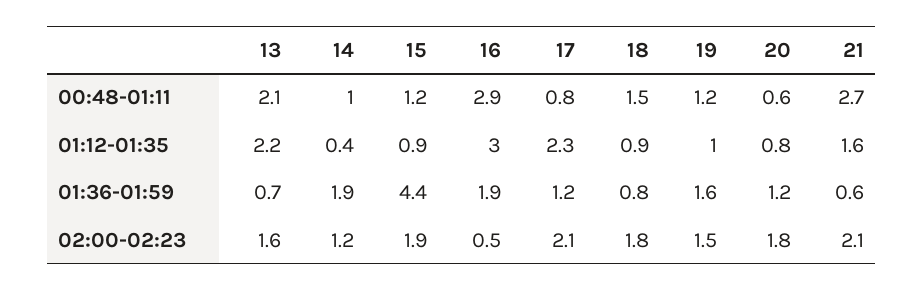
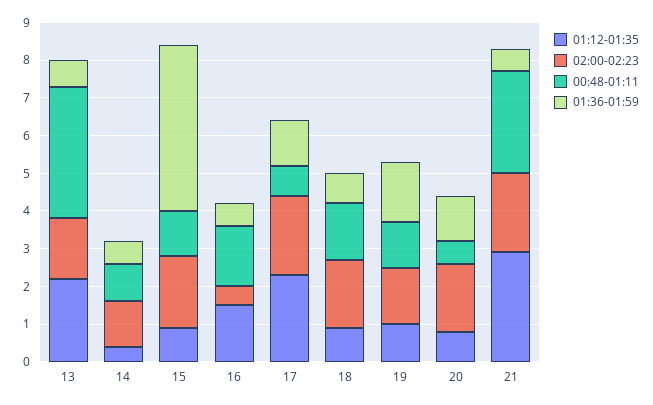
  {
    "00:48-01:11": {
-     "13": 2.1,
+     "13": 3.5,
      "14": 1,
      "15": 1.2,
-     "16": 2.9,
+     "16": 1.5,
      "17": 0.8,
      "18": 1.5,
      "19": 1.2,
      "20": 0.6,
      "21": 2.7
    },
    "01:12-01:35": {
      "13": 2.2,
      "14": 0.4,
      "15": 0.9,
-     "16": 3,
+     "16": 1.5,
      "17": 2.3,
      "18": 0.9,
      "19": 1,
      "20": 0.8,
-     "21": 1.6
+     "21": 3
    },
    "01:36-01:59": {
      "13": 0.7,
-     "14": 1.9,
+     "14": 0.5,
      "15": 4.4,
-     "16": 1.9,
+     "16": 0.5,
      "17": 1.2,
      "18": 0.8,
      "19": 1.6,
      "20": 1.2,
      "21": 0.6
    },
    "02:00-02:23": {
      "13": 1.6,
      "14": 1.2,
      "15": 1.9,
      "16": 0.5,
      "17": 2.1,
      "18": 1.8,
      "19": 1.5,
      "20": 1.8,
      "21": 2.1
    }
  }

